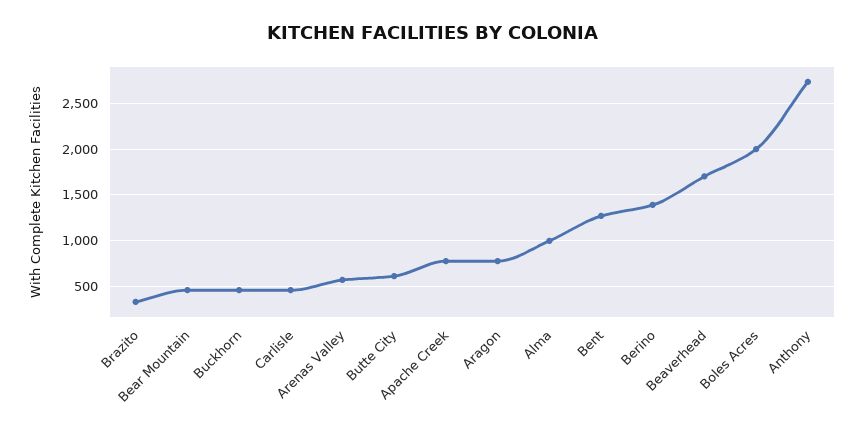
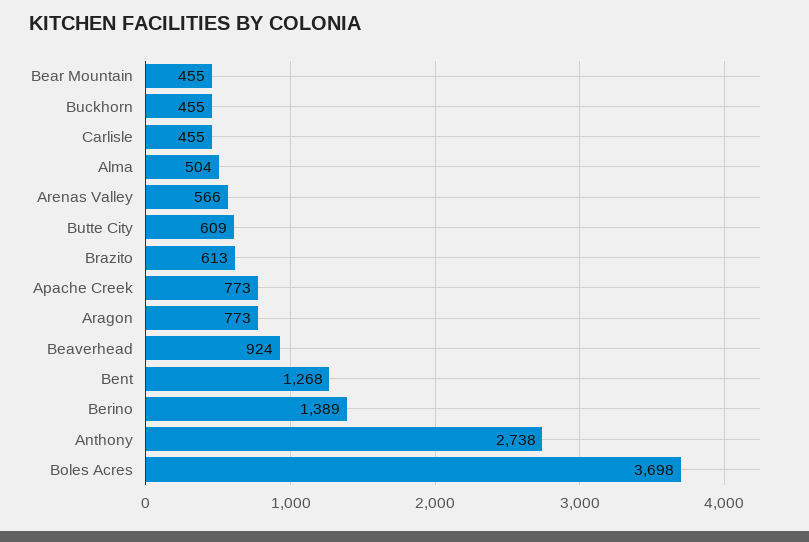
  {
-   "Brazito": 300,
+   "Brazito": 613,
    "Bear Mountain": 455,
    "Buckhorn": 455,
    "Carlisle": 455,
    "Arenas Valley": 566,
    "Butte City": 609,
    "Apache Creek": 773,
    "Aragon": 773,
-   "Alma": 1000,
+   "Alma": 504,
    "Bent": 1268,
    "Berino": 1389,
-   "Beaverhead": 1700,
+   "Beaverhead": 924,
-   "Boles Acres": 2000,
+   "Boles Acres": 3698,
    "Anthony": 2738
  }

